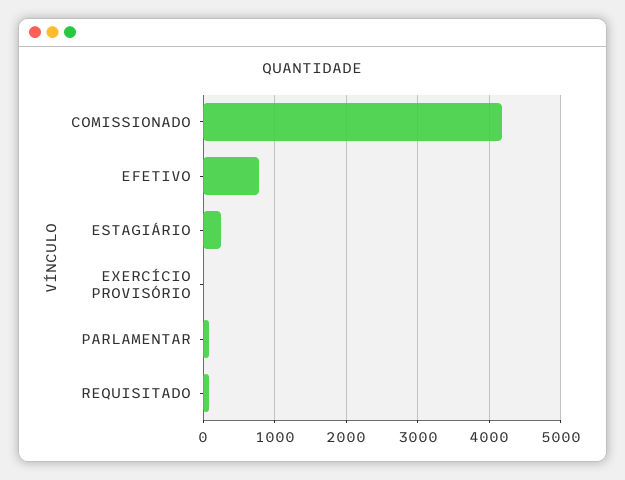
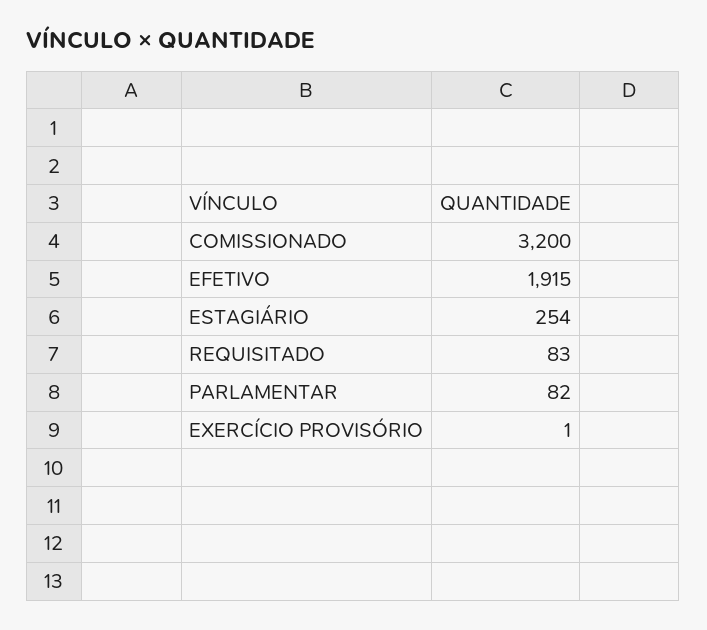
  {
-   "COMISSIONADO": 4200,
+   "COMISSIONADO": 3200,
-   "EFETIVO": 800,
+   "EFETIVO": 1915,
    "ESTAGIÁRIO": 254,
    "EXERCÍCIO PROVISÓRIO": 1,
    "PARLAMENTAR": 82,
    "REQUISITADO": 83
  }

